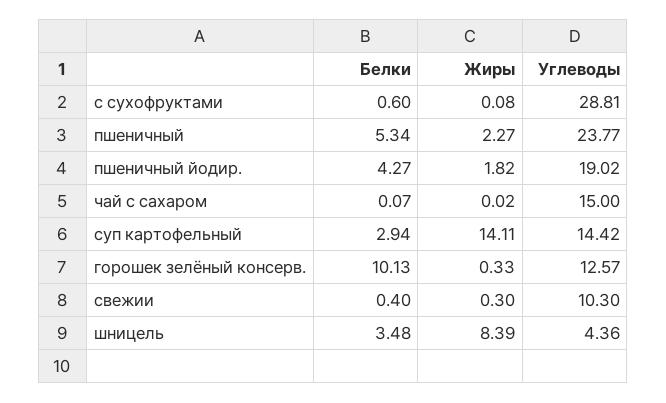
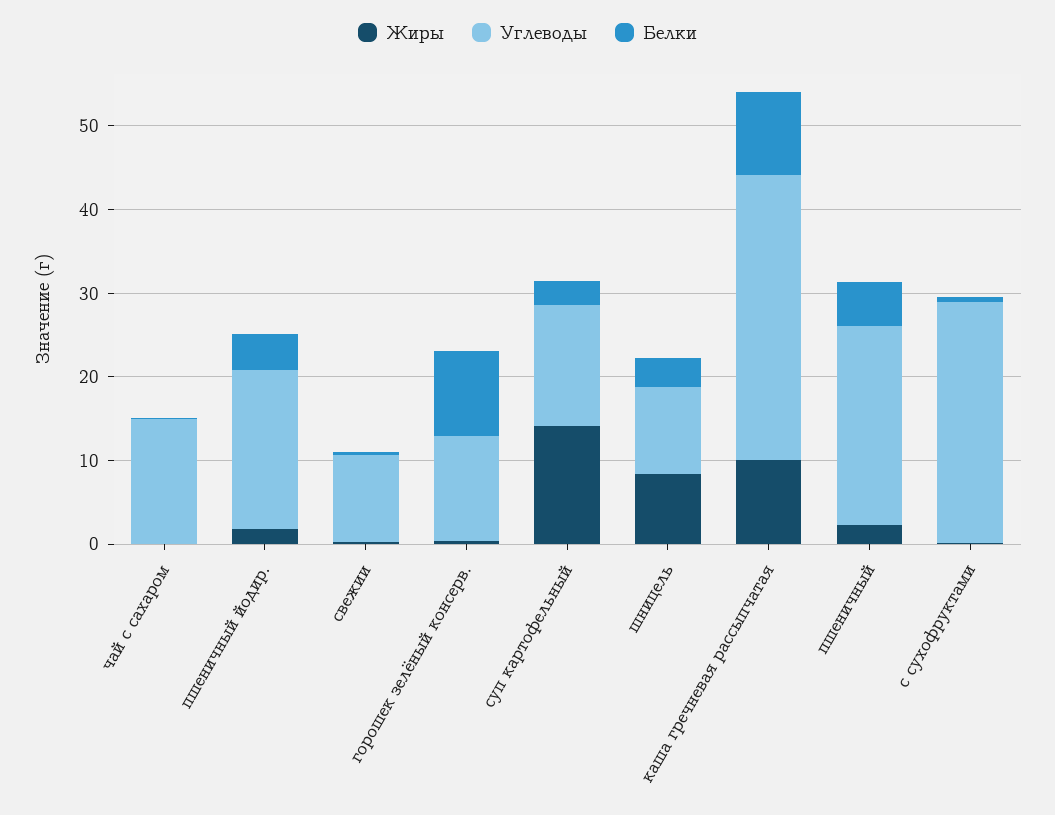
  {
    "Белки": {
      "с сухофруктами": 0.6,
      "пшеничный": 5.34,
      "пшеничный йодир.": 4.27,
      "чай с сахаром": 0.07,
      "суп картофельный": 2.94,
      "горошек зелёный консерв.": 10.13,
      "свежии": 0.4,
-     "шницель": 3.48
+     "шницель": 3.48,
+     "каша гречневая рассыпчатая": 10
    },
    "Жиры": {
      "с сухофруктами": 0.08,
      "пшеничный": 2.27,
      "пшеничный йодир.": 1.82,
      "чай с сахаром": 0.02,
      "суп картофельный": 14.11,
      "горошек зелёный консерв.": 0.33,
      "свежии": 0.3,
-     "шницель": 8.39
+     "шницель": 8.39,
+     "каша гречневая рассыпчатая": 10
    },
    "Углеводы": {
      "с сухофруктами": 28.81,
      "пшеничный": 23.77,
      "пшеничный йодир.": 19.02,
      "чай с сахаром": 15,
      "суп картофельный": 14.42,
      "горошек зелёный консерв.": 12.57,
      "свежии": 10.3,
-     "шницель": 4.36
+     "шницель": 10,
+     "каша гречневая рассыпчатая": 34
    }
  }

